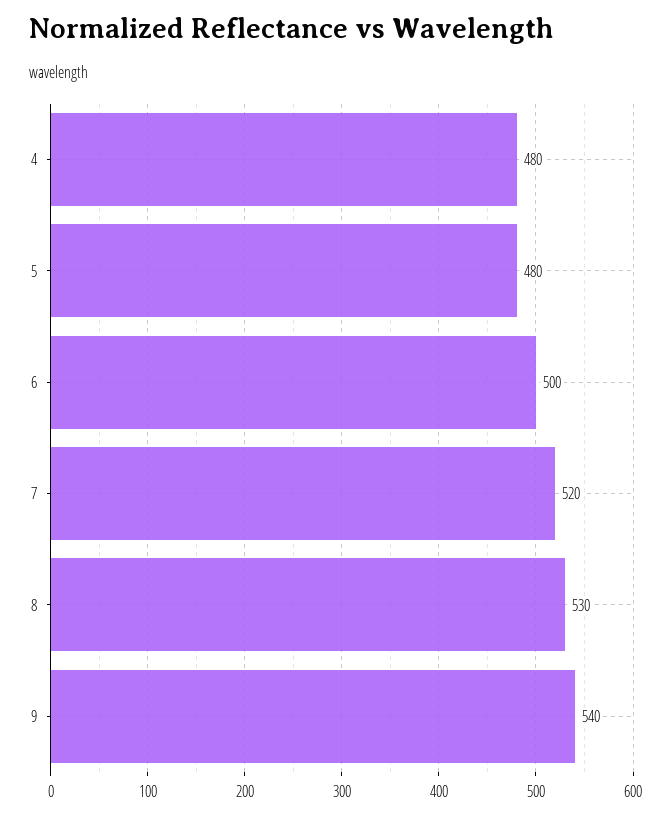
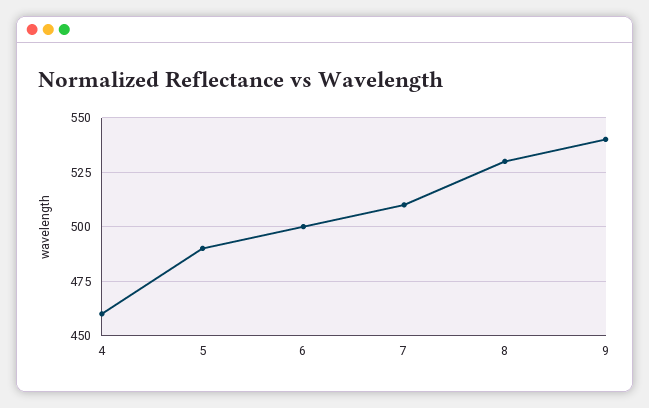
  {
-   "4": 480,
+   "4": 460,
-   "5": 480,
+   "5": 490,
    "6": 500,
-   "7": 520,
+   "7": 510,
    "8": 530,
    "9": 540
  }

